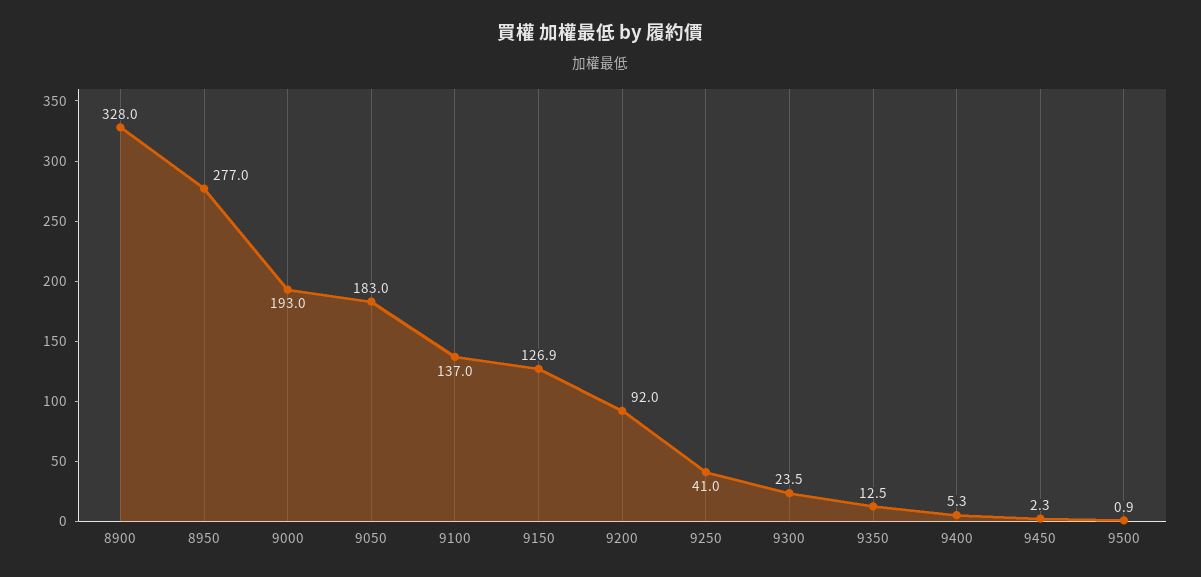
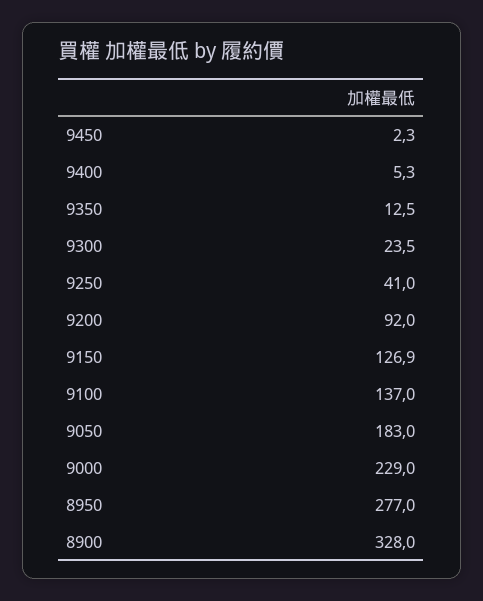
  {
    "8900": 328,
    "8950": 277,
-   "9000": 193,
+   "9000": 229,
    "9050": 183,
    "9100": 137,
    "9150": 126.9,
    "9200": 92,
    "9250": 41,
    "9300": 23.5,
    "9350": 12.5,
    "9400": 5.3,
-   "9450": 2.3,
+   "9450": 2.3
-   "9500": 0.9
  }

